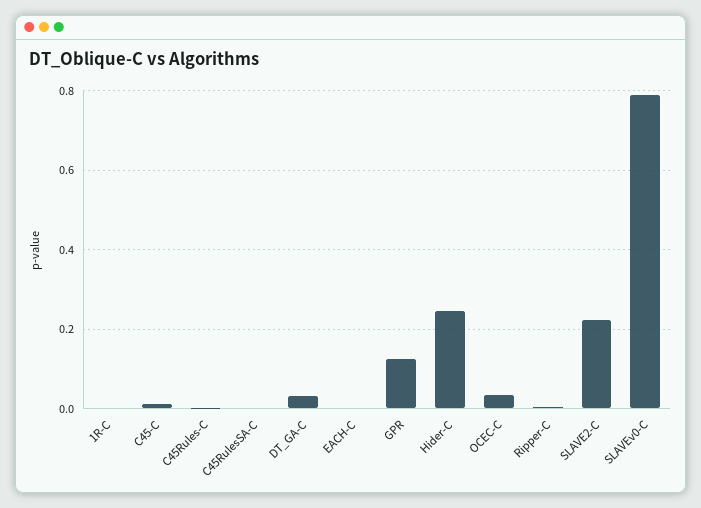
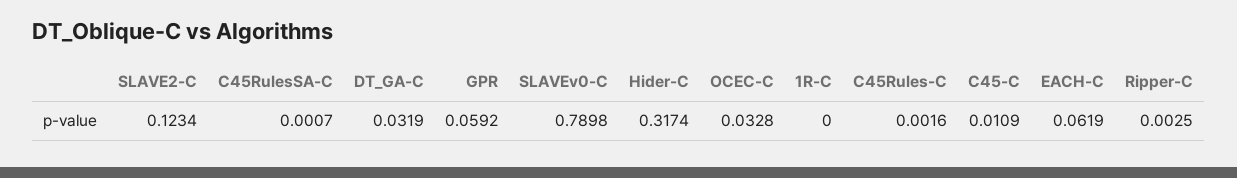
  {
    "1R-C": 0,
    "C45-C": 0.0109,
    "C45Rules-C": 0.0016,
    "C45RulesSA-C": 0.0007,
    "DT_GA-C": 0.0319,
-   "EACH-C": 0,
+   "EACH-C": 0.0619,
-   "GPR": 0.12,
+   "GPR": 0.0592,
-   "Hider-C": 0.24,
+   "Hider-C": 0.3174,
    "OCEC-C": 0.0328,
    "Ripper-C": 0.0025,
-   "SLAVE2-C": 0.22,
+   "SLAVE2-C": 0.1234,
    "SLAVEv0-C": 0.7898
  }

